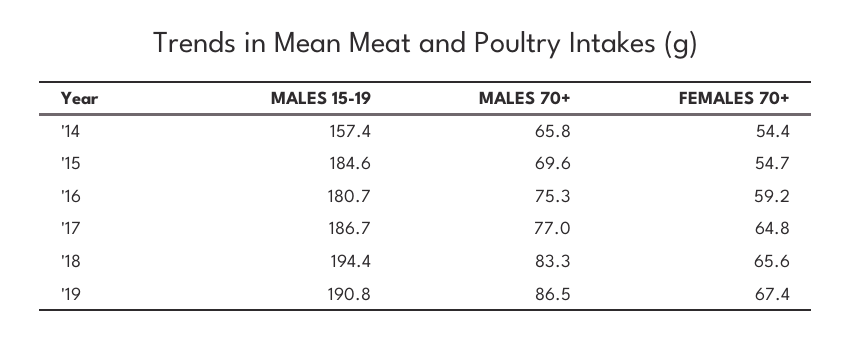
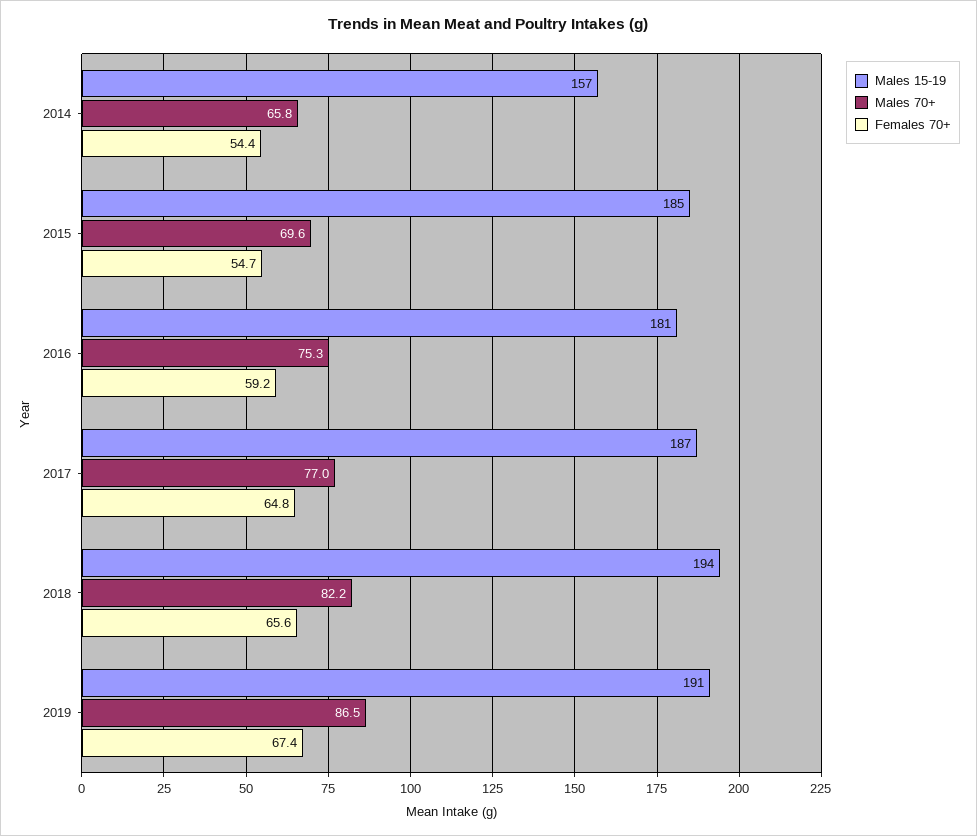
  {
    "MALES 15-19": {
      "'14": 157.4,
      "'15": 184.6,
      "'16": 180.7,
      "'17": 186.7,
      "'18": 194.4,
      "'19": 190.8
    },
    "MALES 70+": {
      "'14": 65.8,
      "'15": 69.6,
      "'16": 75.3,
      "'17": 77,
-     "'18": 83.3,
+     "'18": 82.2,
      "'19": 86.5
    },
    "FEMALES 70+": {
      "'14": 54.4,
      "'15": 54.7,
      "'16": 59.2,
      "'17": 64.8,
      "'18": 65.6,
      "'19": 67.4
    }
  }

